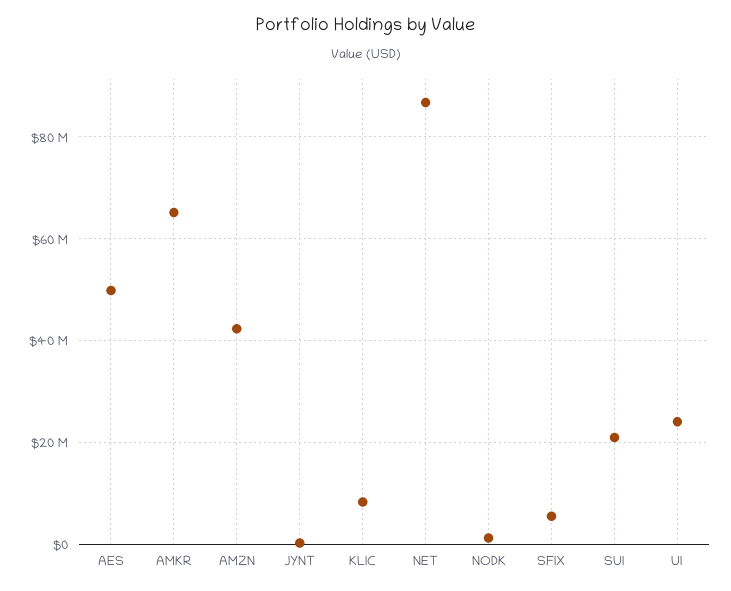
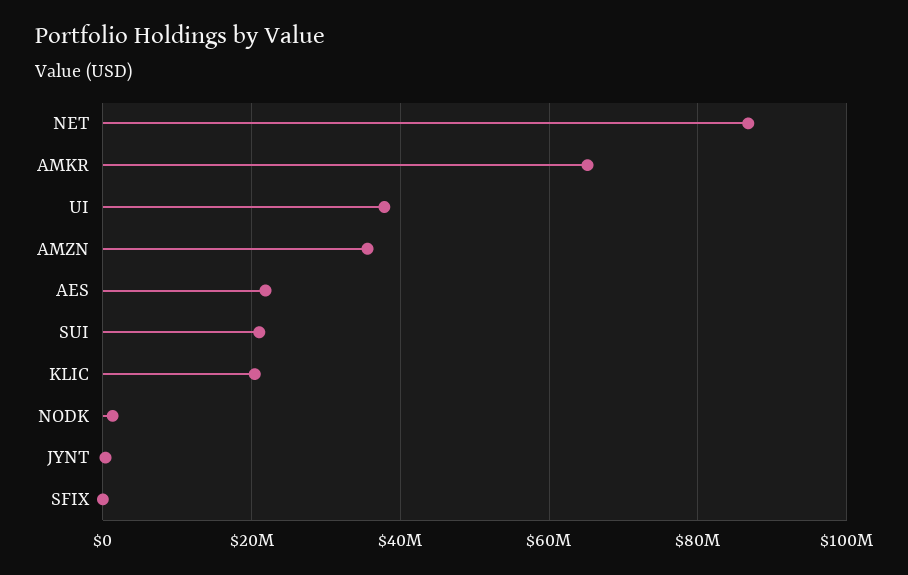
  {
-   "AES": 50000000,
+   "AES": 22000000,
    "AMKR": 66000000,
-   "AMZN": 42000000,
+   "AMZN": 36000000,
    "JYNT": 0,
-   "KLIC": 8000000,
+   "KLIC": 20000000,
    "NET": 86000000,
    "NODK": 2000000,
-   "SFIX": 6000000,
+   "SFIX": 0,
    "SUI": 22000000,
-   "UI": 24000000
+   "UI": 38000000
  }

